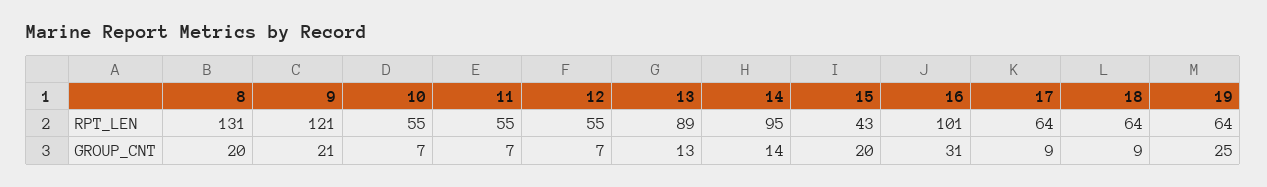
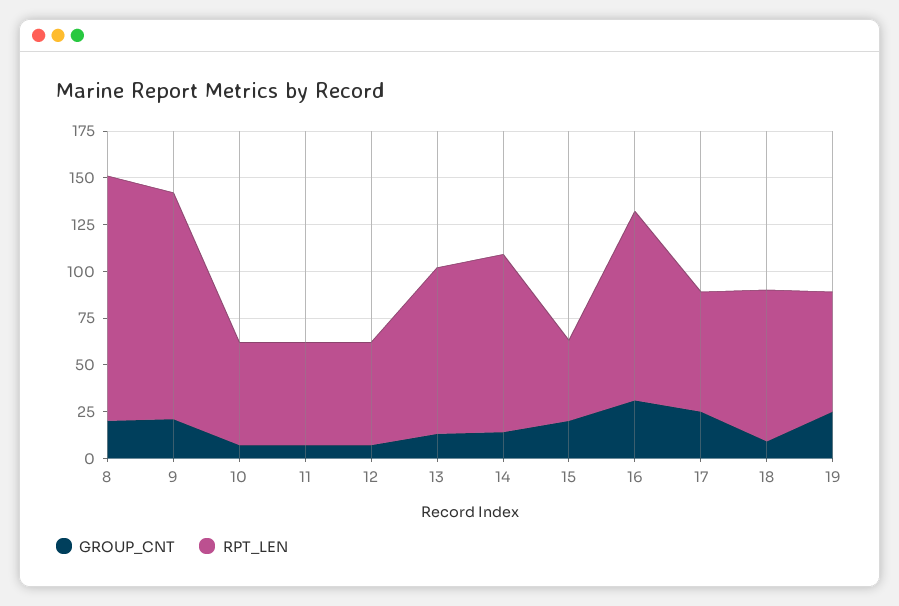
  {
    "RPT_LEN": {
      "8": 131,
      "9": 121,
      "10": 55,
      "11": 55,
      "12": 55,
      "13": 89,
      "14": 95,
      "15": 43,
      "16": 101,
      "17": 64,
-     "18": 64,
+     "18": 80,
      "19": 64
    },
    "GROUP_CNT": {
      "8": 20,
      "9": 21,
      "10": 7,
      "11": 7,
      "12": 7,
      "13": 13,
      "14": 14,
      "15": 20,
      "16": 31,
-     "17": 9,
+     "17": 25,
      "18": 9,
      "19": 25
    }
  }

